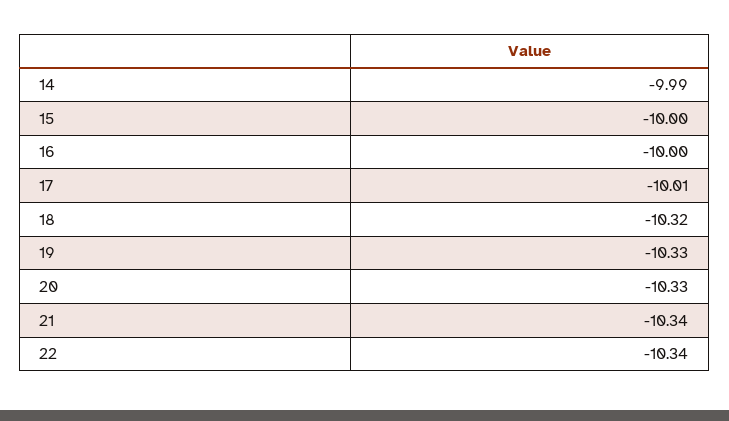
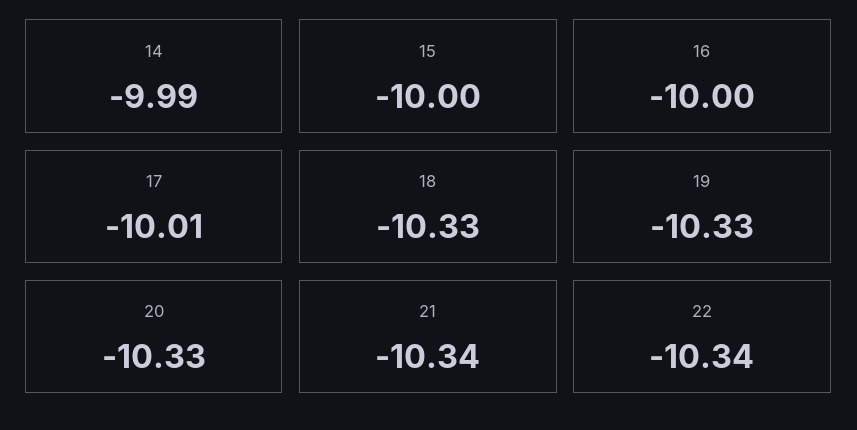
  {
    "14": -9.99,
    "15": -10,
    "16": -10,
    "17": -10.01,
-   "18": -10.32,
+   "18": -10.33,
    "19": -10.33,
    "20": -10.33,
    "21": -10.34,
    "22": -10.34
  }

